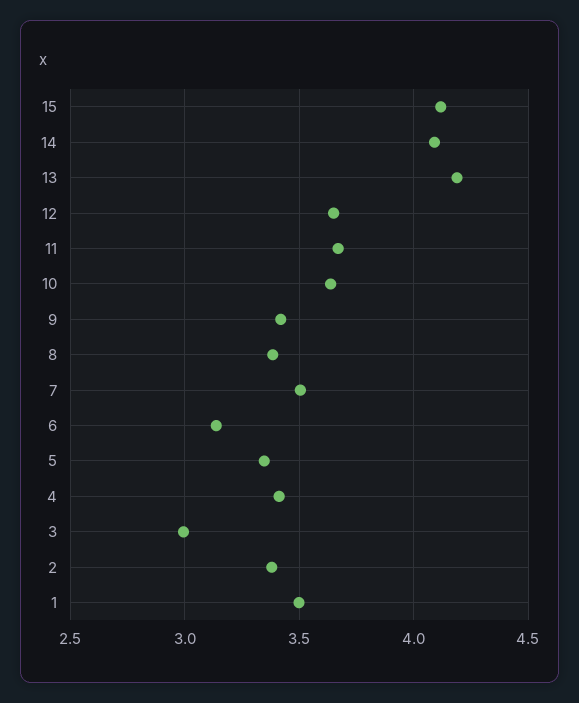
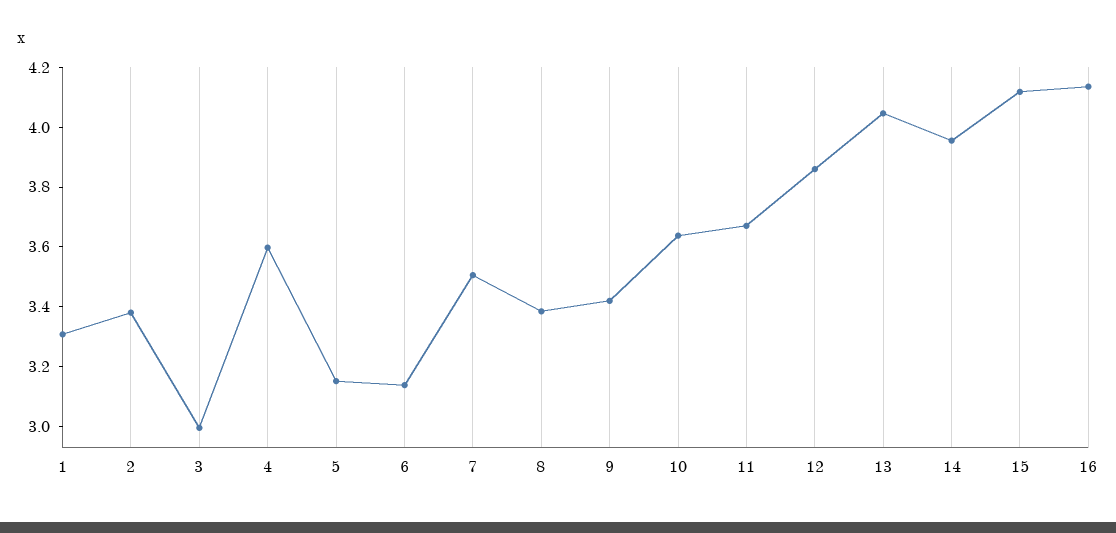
  {
    "15": 4.1,
-   "14": 4.1,
+   "14": 3.95,
-   "13": 4.2,
+   "13": 4.05,
-   "12": 3.65,
+   "12": 3.85,
    "11": 3.65,
    "10": 3.65,
    "9": 3.4,
    "8": 3.4,
    "7": 3.5,
    "6": 3.15,
-   "5": 3.35,
+   "5": 3.15,
-   "4": 3.4,
+   "4": 3.6,
    "3": 3,
    "2": 3.4,
-   "1": 3.5
+   "1": 3.3,
+   "16": 4.15
  }

